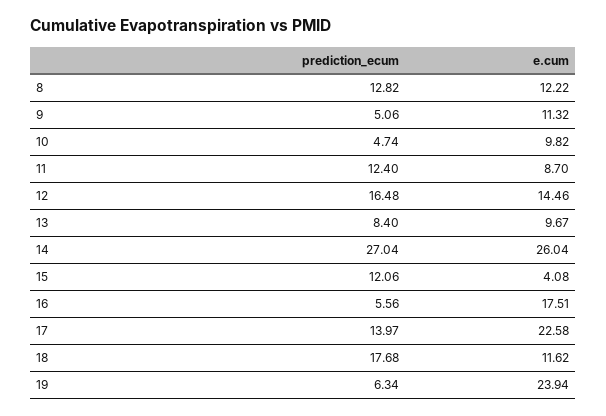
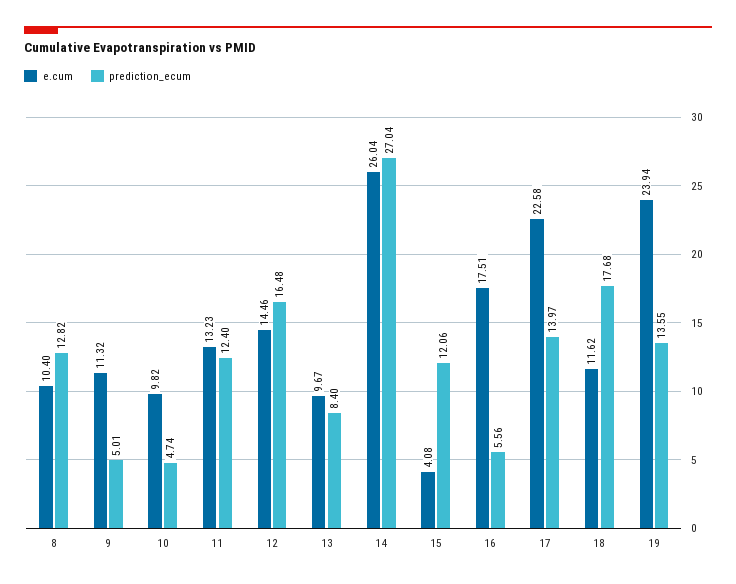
  {
    "prediction_ecum": {
      "8": 12.82,
-     "9": 5.06,
+     "9": 5.01,
      "10": 4.74,
      "11": 12.4,
      "12": 16.48,
      "13": 8.4,
      "14": 27.04,
      "15": 12.06,
      "16": 5.56,
      "17": 13.97,
      "18": 17.68,
-     "19": 6.34
+     "19": 13.55
    },
    "e.cum": {
-     "8": 12.22,
+     "8": 10.4,
      "9": 11.32,
      "10": 9.82,
-     "11": 8.7,
+     "11": 13.23,
      "12": 14.46,
      "13": 9.67,
      "14": 26.04,
      "15": 4.08,
      "16": 17.51,
      "17": 22.58,
      "18": 11.62,
      "19": 23.94
    }
  }

